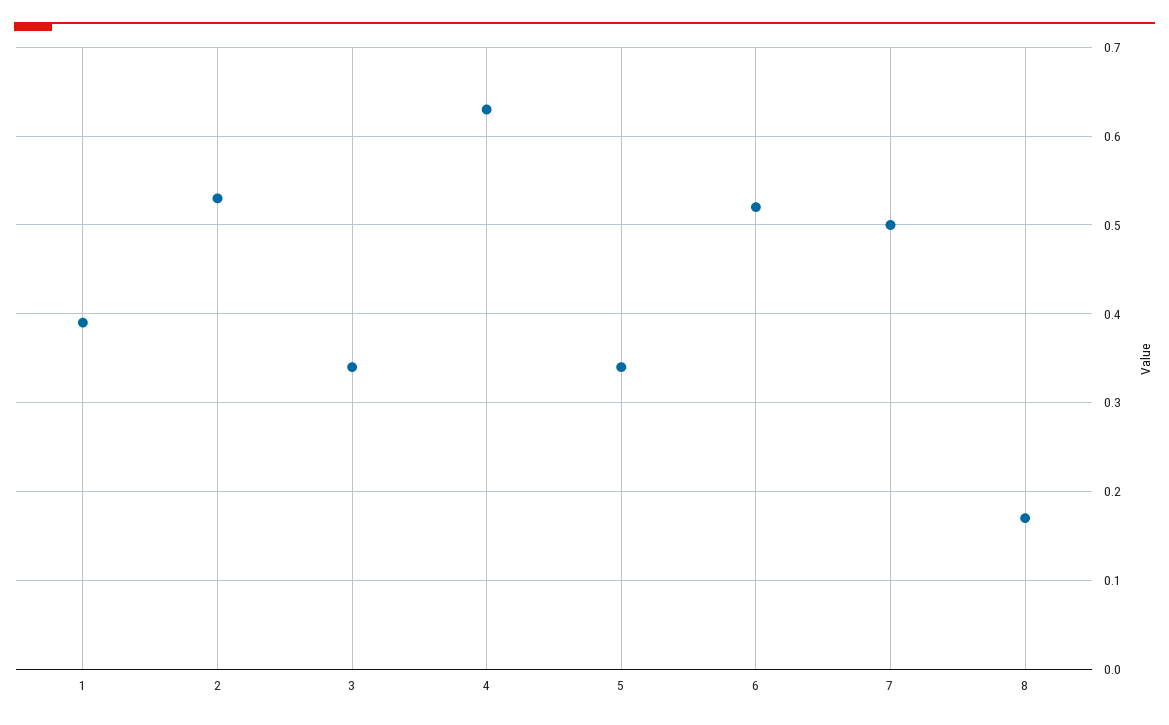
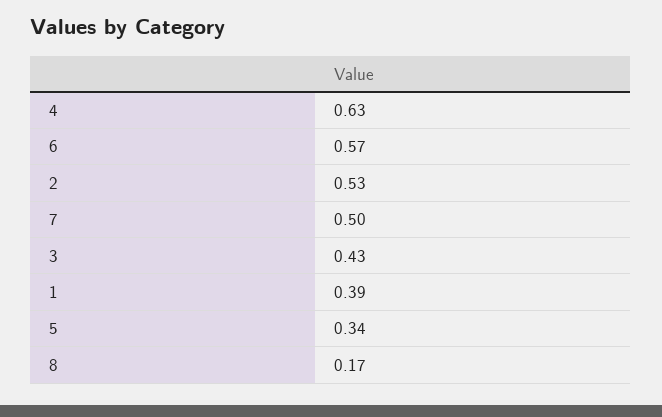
  {
    "1": 0.39,
    "2": 0.53,
-   "3": 0.34,
+   "3": 0.43,
    "4": 0.63,
    "5": 0.34,
-   "6": 0.52,
+   "6": 0.57,
    "7": 0.5,
    "8": 0.17
  }

